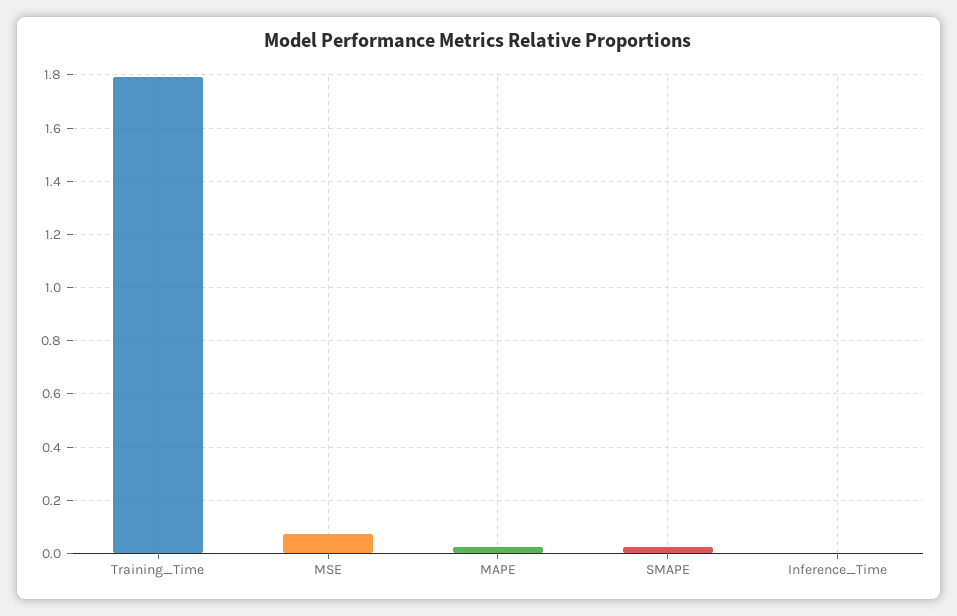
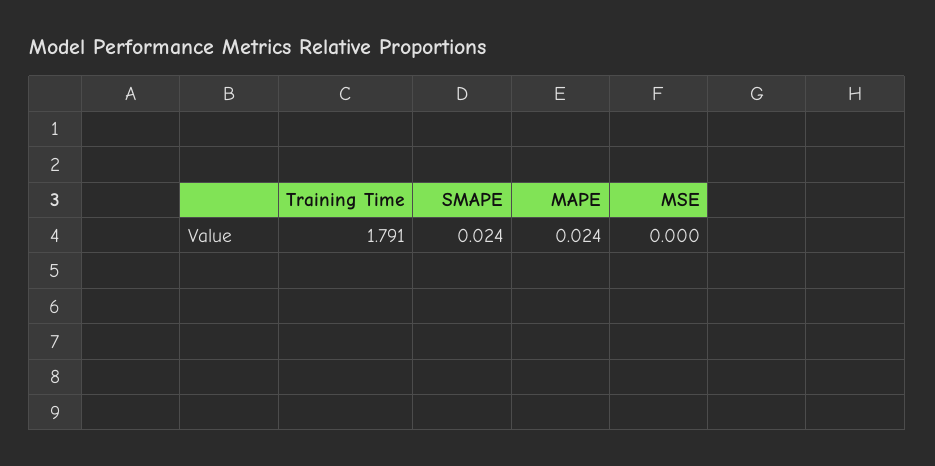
  {
    "Training_Time": 1.791,
-   "MSE": 0.075,
+   "MSE": 0,
    "MAPE": 0.024,
-   "SMAPE": 0.024,
+   "SMAPE": 0.024
-   "Inference_Time": 0
  }

